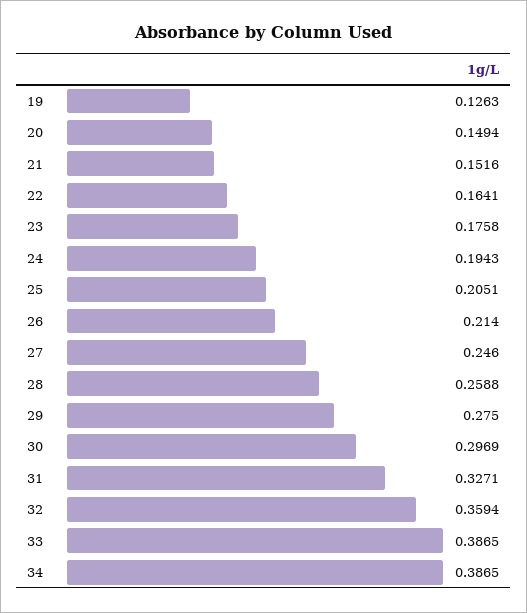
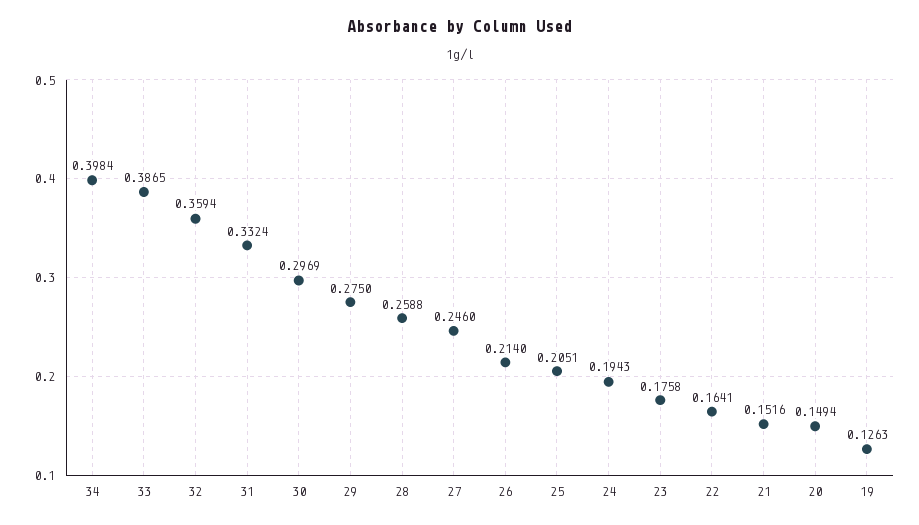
  {
    "19": 0.1263,
    "20": 0.1494,
    "21": 0.1516,
    "22": 0.1641,
    "23": 0.1758,
    "24": 0.1943,
    "25": 0.2051,
    "26": 0.214,
    "27": 0.246,
    "28": 0.2588,
    "29": 0.275,
    "30": 0.2969,
-   "31": 0.3271,
+   "31": 0.3324,
    "32": 0.3594,
    "33": 0.3865,
-   "34": 0.3865
+   "34": 0.3984
  }

